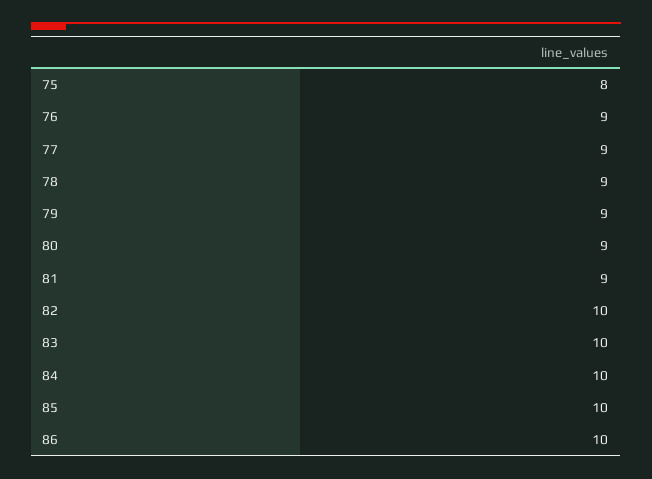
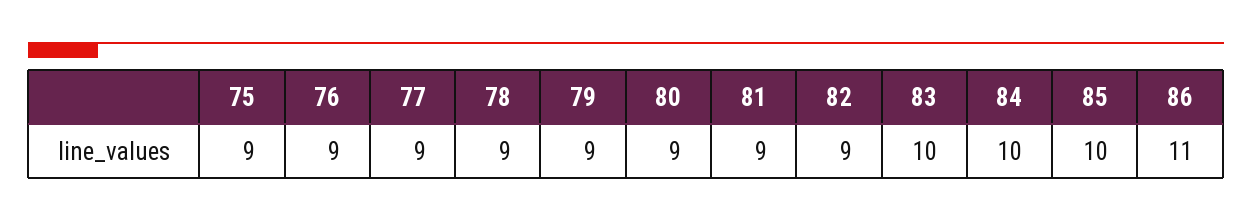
  {
-   "75": 8,
+   "75": 9,
    "76": 9,
    "77": 9,
    "78": 9,
    "79": 9,
    "80": 9,
    "81": 9,
-   "82": 10,
+   "82": 9,
    "83": 10,
    "84": 10,
    "85": 10,
-   "86": 10
+   "86": 11
  }

